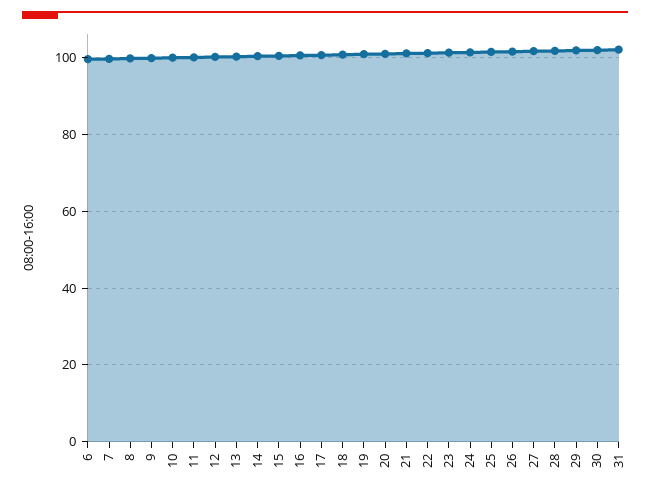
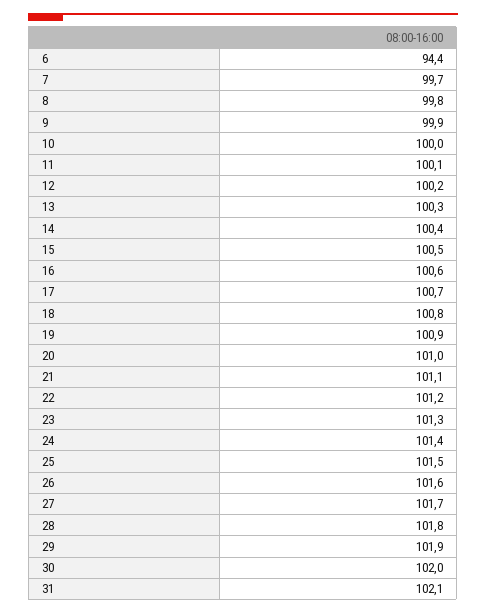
  {
-   "6": 100,
+   "6": 94.4,
    "7": 99.7,
    "8": 99.8,
    "9": 99.9,
    "10": 100,
    "11": 100.1,
    "12": 100.2,
    "13": 100.3,
    "14": 100.4,
    "15": 100.5,
    "16": 100.6,
    "17": 100.7,
    "18": 100.8,
    "19": 100.9,
    "20": 101,
    "21": 101.1,
    "22": 101.2,
    "23": 101.3,
    "24": 101.4,
    "25": 101.5,
    "26": 101.6,
    "27": 101.7,
    "28": 101.8,
    "29": 101.9,
    "30": 102,
    "31": 102.1
  }

